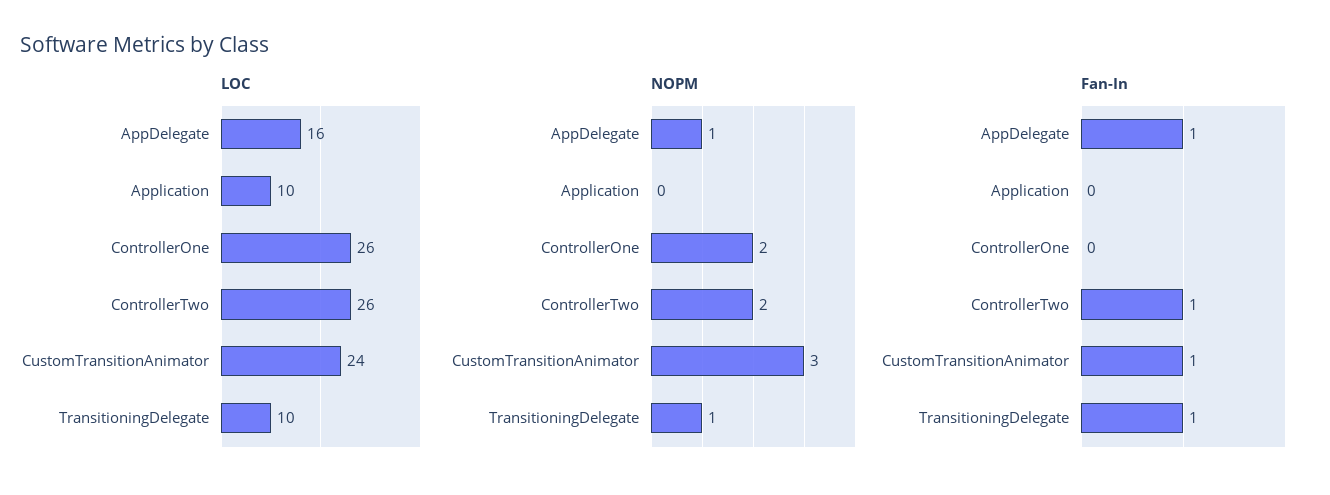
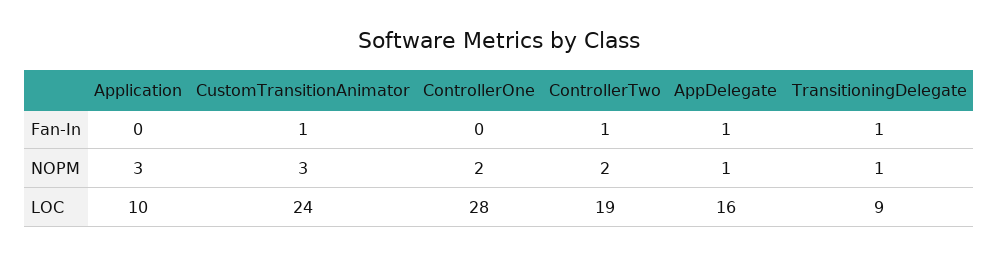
  {
    "LOC": {
      "AppDelegate": 16,
      "Application": 10,
-     "ControllerOne": 26,
+     "ControllerOne": 28,
-     "ControllerTwo": 26,
+     "ControllerTwo": 19,
      "CustomTransitionAnimator": 24,
-     "TransitioningDelegate": 10
+     "TransitioningDelegate": 9
    },
    "NOPM": {
      "AppDelegate": 1,
-     "Application": 0,
+     "Application": 3,
      "ControllerOne": 2,
      "ControllerTwo": 2,
      "CustomTransitionAnimator": 3,
      "TransitioningDelegate": 1
    },
    "Fan-In": {
      "AppDelegate": 1,
      "Application": 0,
      "ControllerOne": 0,
      "ControllerTwo": 1,
      "CustomTransitionAnimator": 1,
      "TransitioningDelegate": 1
    }
  }

